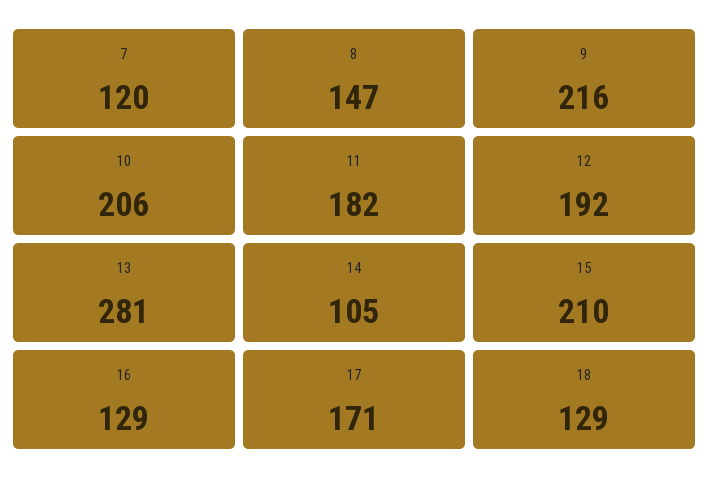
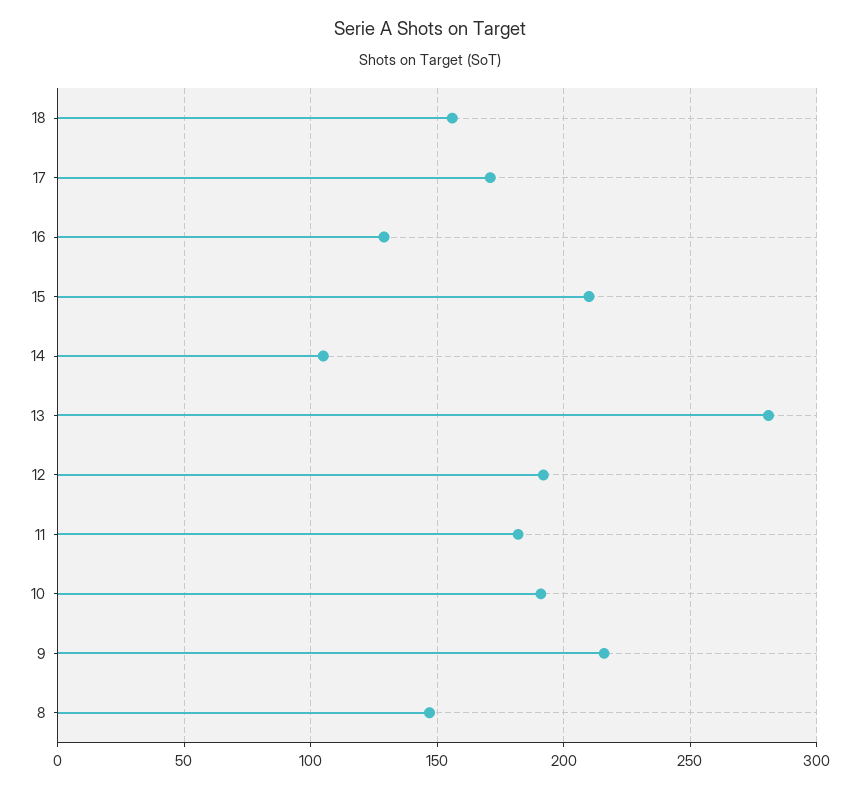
  {
-   "7": 120,
    "8": 147,
    "9": 216,
-   "10": 206,
+   "10": 190,
    "11": 182,
    "12": 192,
    "13": 281,
    "14": 105,
    "15": 210,
    "16": 129,
    "17": 171,
-   "18": 129
+   "18": 155
  }

